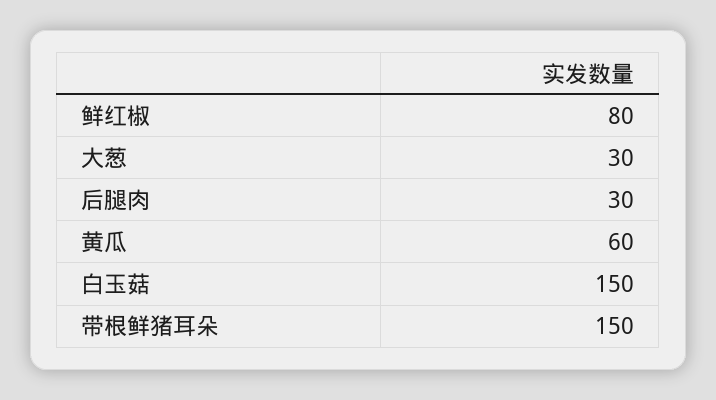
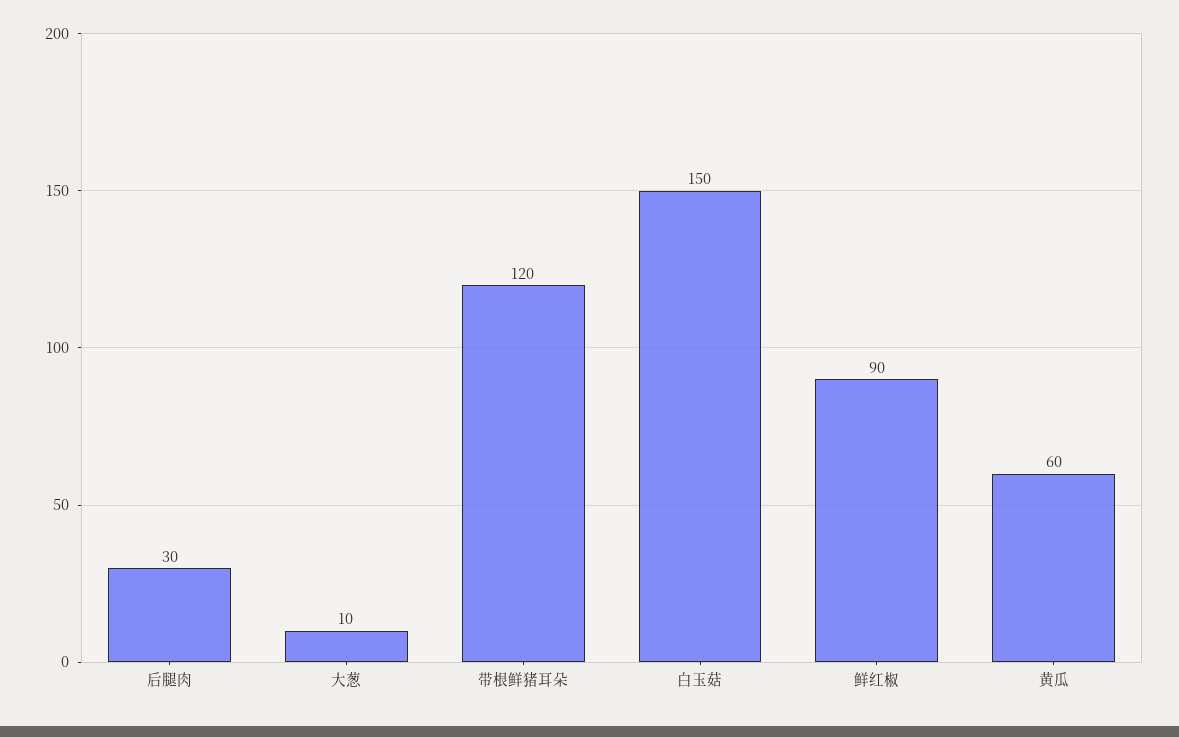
  {
-   "鲜红椒": 80,
+   "鲜红椒": 90,
-   "大葱": 30,
+   "大葱": 10,
    "后腿肉": 30,
    "黄瓜": 60,
    "白玉菇": 150,
-   "带根鲜猪耳朵": 150
+   "带根鲜猪耳朵": 120
  }

